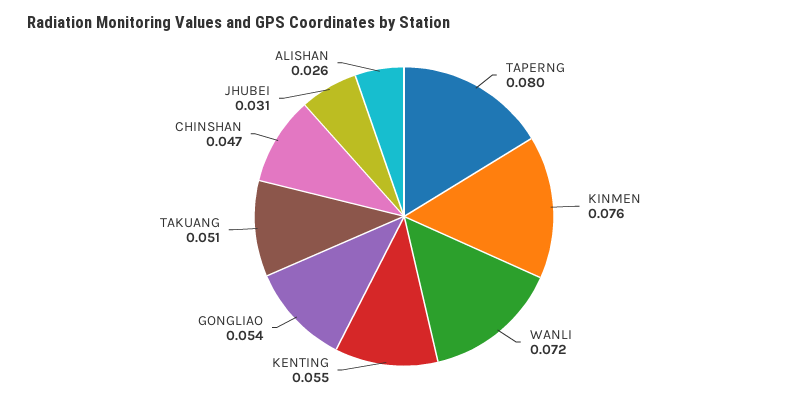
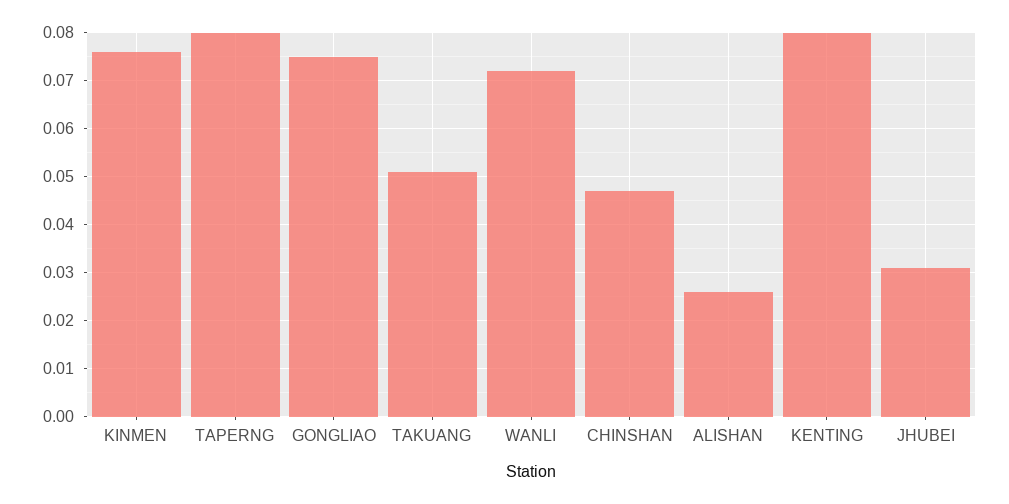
  {
    "TAPERNG": 0.08,
    "KINMEN": 0.076,
    "WANLI": 0.072,
-   "KENTING": 0.055,
+   "KENTING": 0.08,
-   "GONGLIAO": 0.054,
+   "GONGLIAO": 0.075,
    "TAKUANG": 0.051,
    "CHINSHAN": 0.047,
    "JHUBEI": 0.031,
    "ALISHAN": 0.026
  }

